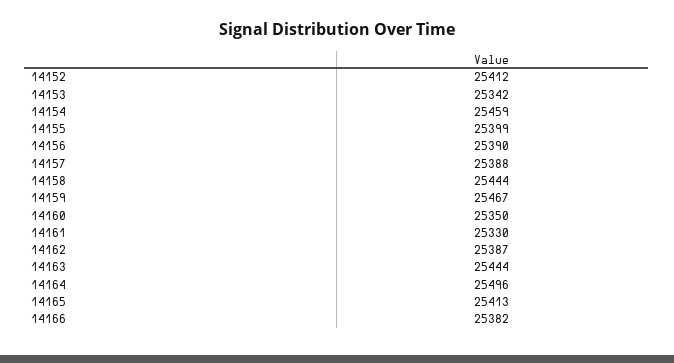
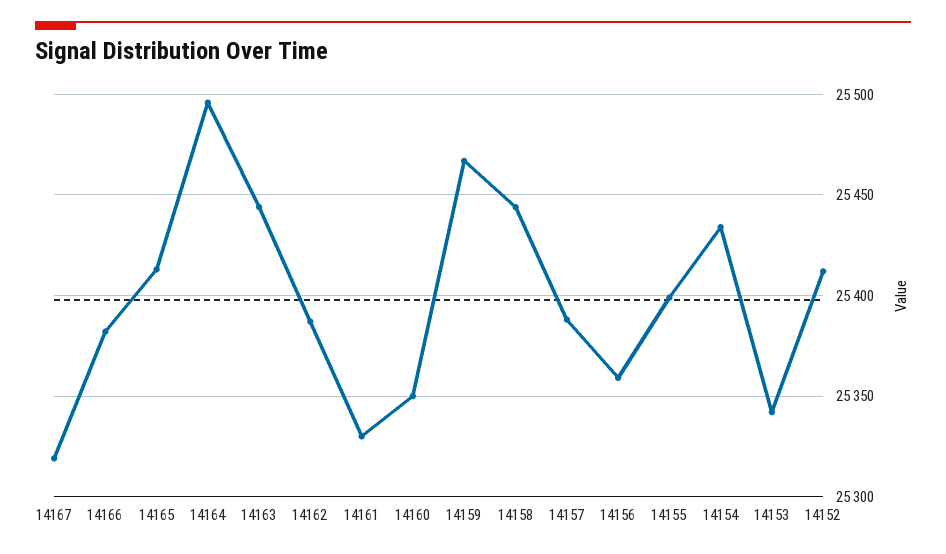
  {
    "14152": 25412,
    "14153": 25342,
-   "14154": 25459,
+   "14154": 25435,
    "14155": 25399,
-   "14156": 25390,
+   "14156": 25360,
    "14157": 25388,
    "14158": 25444,
    "14159": 25467,
    "14160": 25350,
    "14161": 25330,
    "14162": 25387,
    "14163": 25444,
    "14164": 25496,
    "14165": 25413,
-   "14166": 25382
+   "14166": 25382,
+   "14167": 25320
  }

